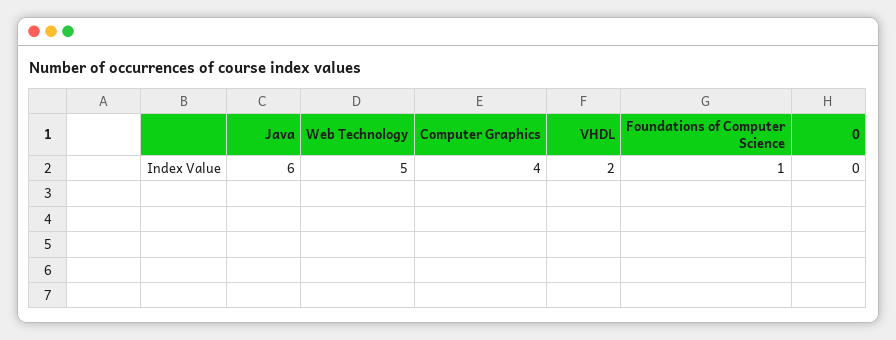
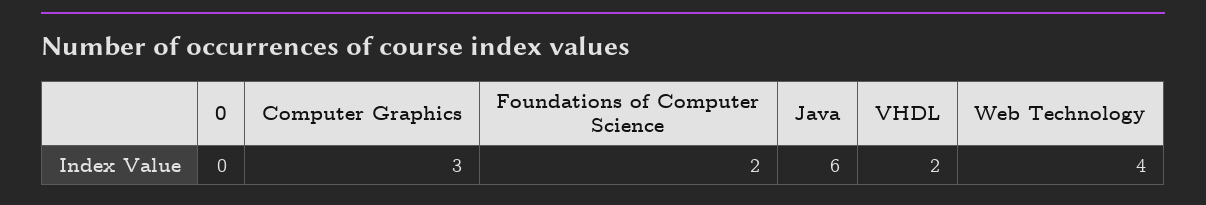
  {
    "Java": 6,
-   "Web Technology": 5,
+   "Web Technology": 4,
-   "Computer Graphics": 4,
+   "Computer Graphics": 3,
    "VHDL": 2,
-   "Foundations of Computer Science": 1,
+   "Foundations of Computer Science": 2,
    "0": 0
  }

